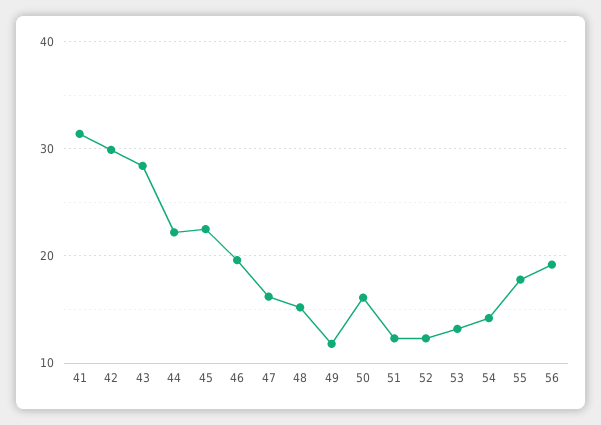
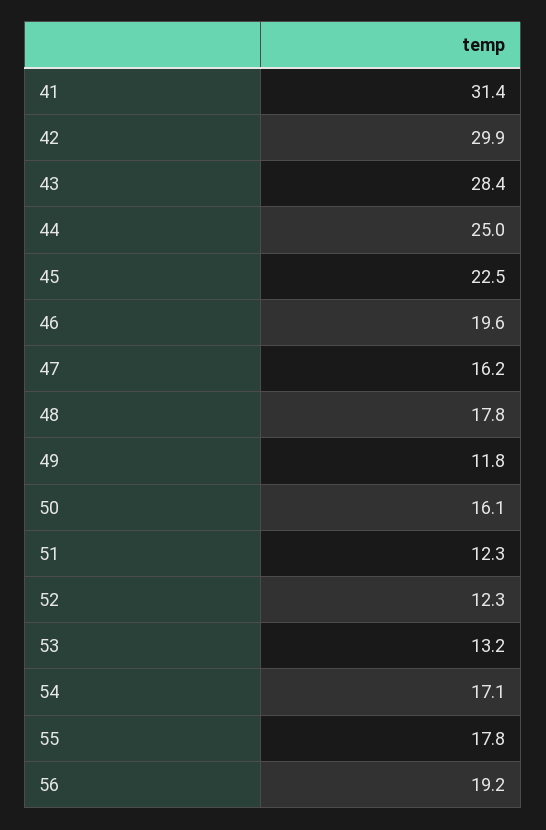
  {
    "41": 31.4,
    "42": 29.9,
    "43": 28.4,
-   "44": 22,
+   "44": 25,
    "45": 22.5,
    "46": 19.6,
    "47": 16.2,
-   "48": 15,
+   "48": 17.8,
    "49": 11.8,
    "50": 16.1,
    "51": 12.3,
    "52": 12.3,
    "53": 13.2,
-   "54": 14,
+   "54": 17.1,
    "55": 17.8,
    "56": 19.2
  }

